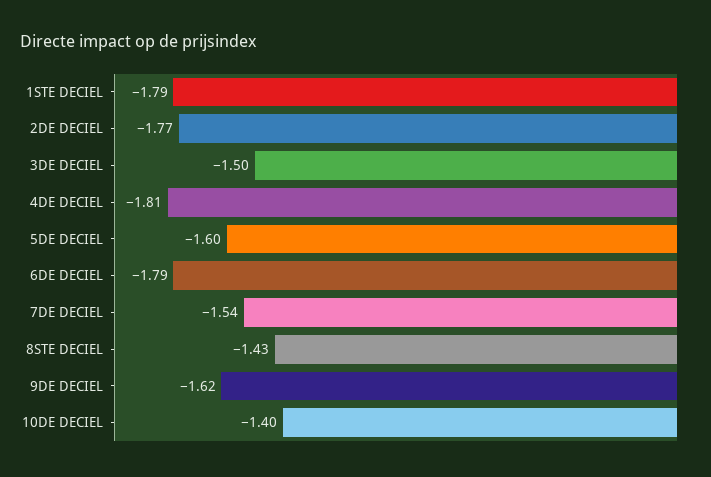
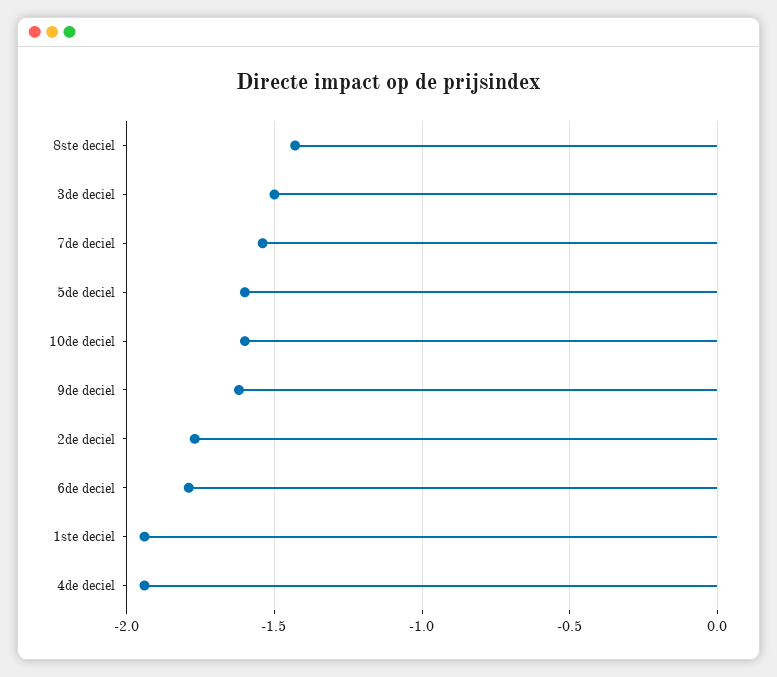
  {
-   "1STE DECIEL": -1.79,
+   "1STE DECIEL": -1.95,
    "2DE DECIEL": -1.77,
    "3DE DECIEL": -1.5,
-   "4DE DECIEL": -1.81,
+   "4DE DECIEL": -1.95,
    "5DE DECIEL": -1.6,
    "6DE DECIEL": -1.79,
    "7DE DECIEL": -1.54,
    "8STE DECIEL": -1.43,
    "9DE DECIEL": -1.62,
-   "10DE DECIEL": -1.4
+   "10DE DECIEL": -1.6
  }

